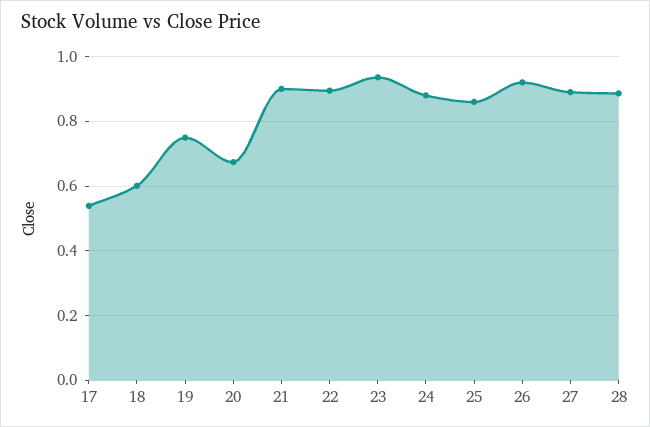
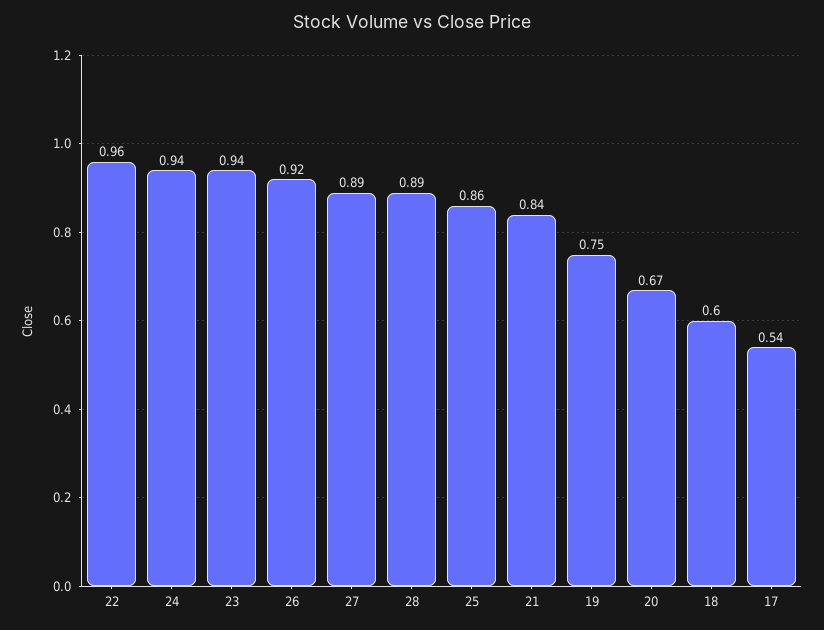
  {
    "17": 0.54,
    "18": 0.6,
    "19": 0.75,
    "20": 0.67,
-   "21": 0.9,
+   "21": 0.84,
-   "22": 0.9,
+   "22": 0.96,
    "23": 0.94,
-   "24": 0.88,
+   "24": 0.94,
    "25": 0.86,
    "26": 0.92,
    "27": 0.89,
    "28": 0.89
  }

